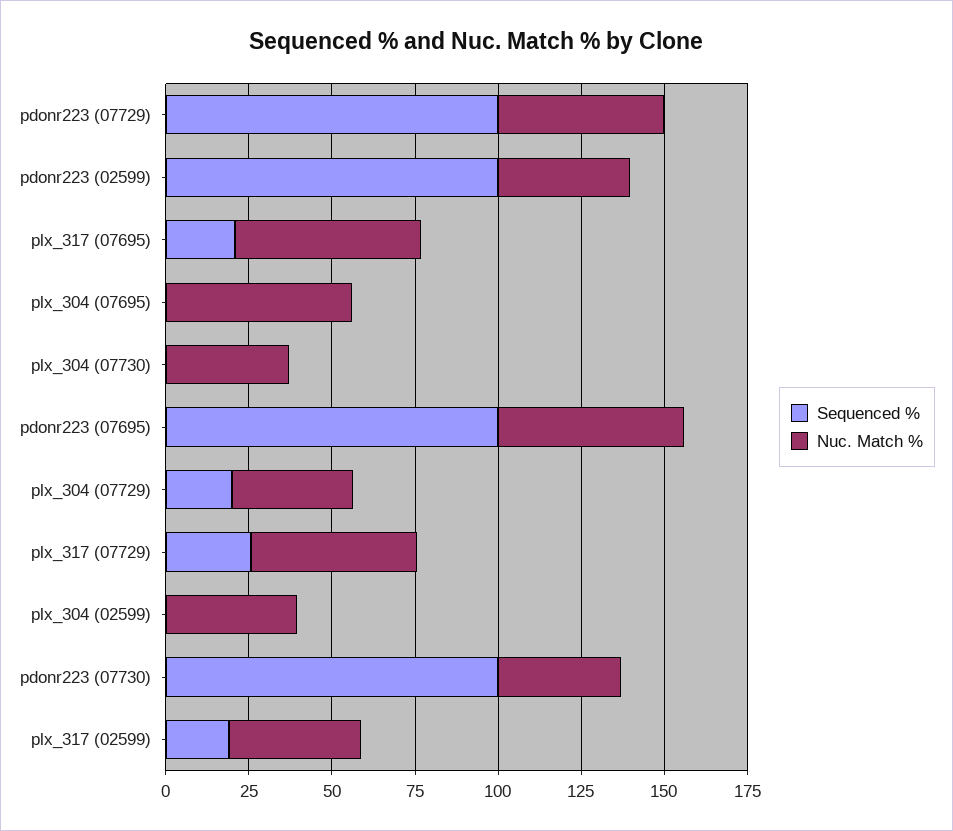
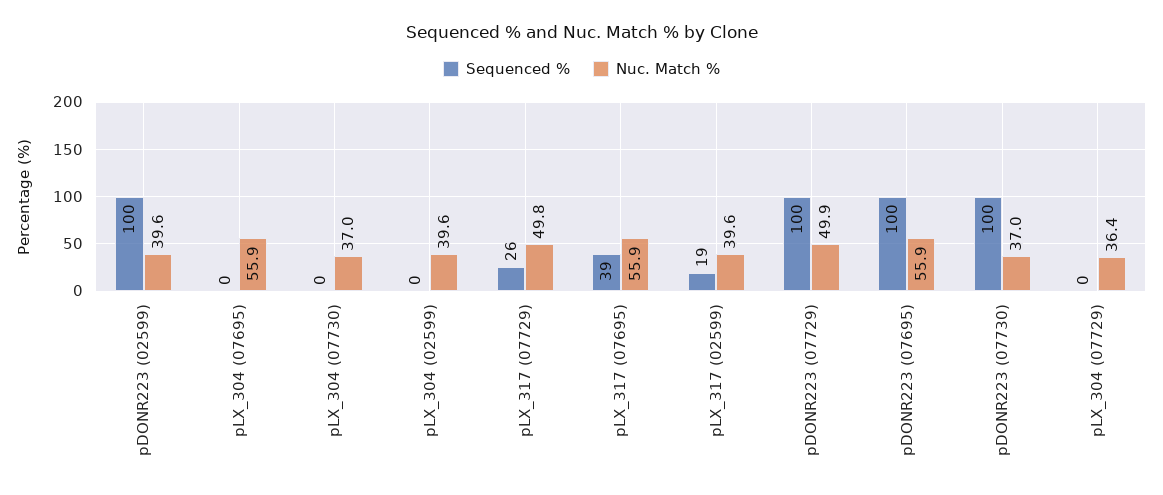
  {
    "Sequenced %": {
      "pdonr223 (07729)": 100,
      "pdonr223 (02599)": 100,
-     "plx_317 (07695)": 20,
+     "plx_317 (07695)": 39,
      "plx_304 (07695)": 0,
      "plx_304 (07730)": 0,
      "pdonr223 (07695)": 100,
-     "plx_304 (07729)": 20,
+     "plx_304 (07729)": 0,
      "plx_317 (07729)": 26,
      "plx_304 (02599)": 0,
      "pdonr223 (07730)": 100,
      "plx_317 (02599)": 19
    },
    "Nuc. Match %": {
      "pdonr223 (07729)": 49.9,
      "pdonr223 (02599)": 39.6,
      "plx_317 (07695)": 55.9,
      "plx_304 (07695)": 55.9,
      "plx_304 (07730)": 37,
      "pdonr223 (07695)": 55.9,
      "plx_304 (07729)": 36.4,
      "plx_317 (07729)": 49.8,
      "plx_304 (02599)": 39.6,
      "pdonr223 (07730)": 37,
      "plx_317 (02599)": 39.6
    }
  }

